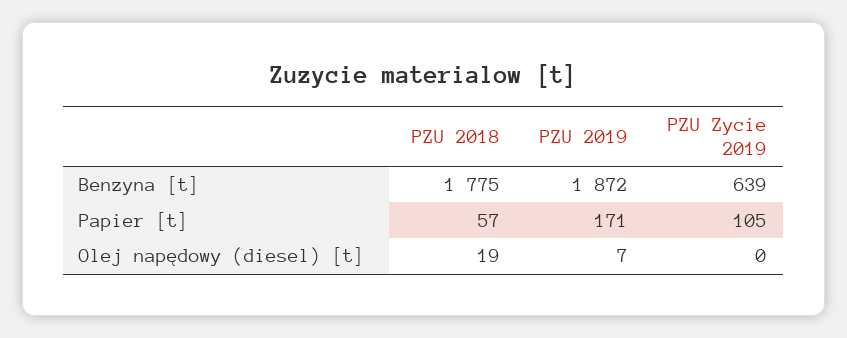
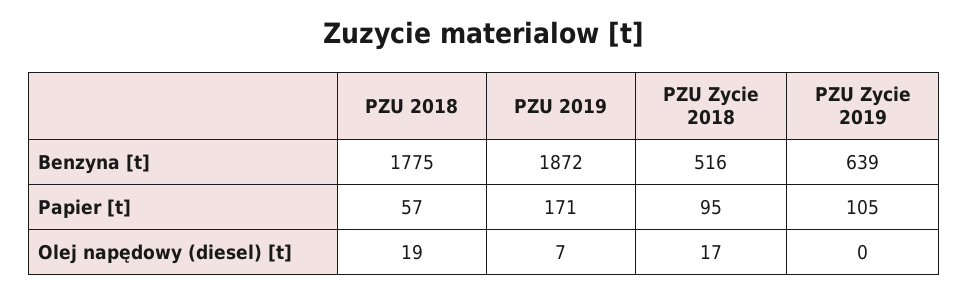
  {
    "PZU 2018": {
      "Benzyna [t]": 1775,
      "Papier [t]": 57,
      "Olej napędowy (diesel) [t]": 19
    },
    "PZU 2019": {
      "Benzyna [t]": 1872,
      "Papier [t]": 171,
      "Olej napędowy (diesel) [t]": 7
    },
    "PZU Zycie 2019": {
      "Benzyna [t]": 639,
      "Papier [t]": 105,
      "Olej napędowy (diesel) [t]": 0
-   }
+   },
+   "PZU Zycie 2018": {
+     "Benzyna [t]": 516,
+     "Papier [t]": 95,
+     "Olej napędowy (diesel) [t]": 17
+   }
  }

